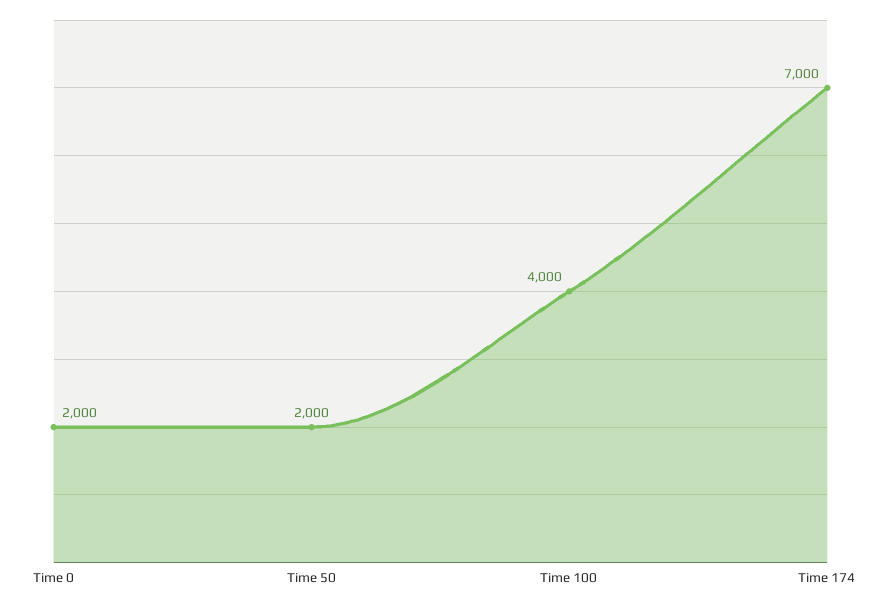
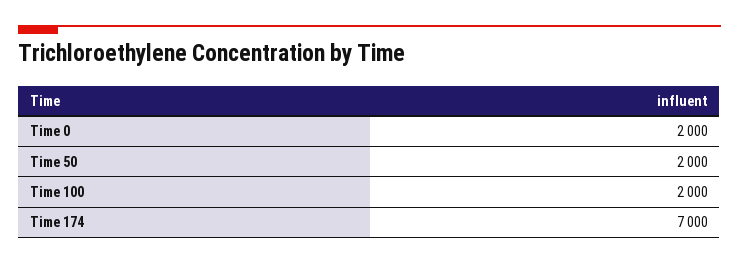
  {
    "Time 0": 2000,
    "Time 50": 2000,
-   "Time 100": 4000,
+   "Time 100": 2000,
    "Time 174": 7000
  }

